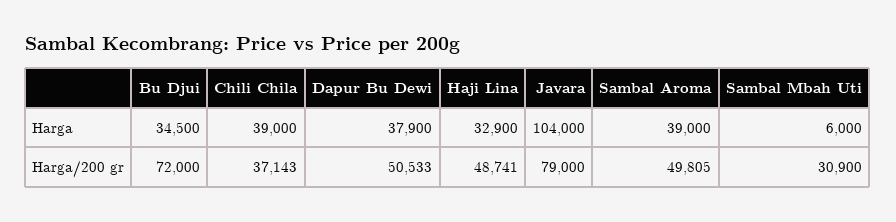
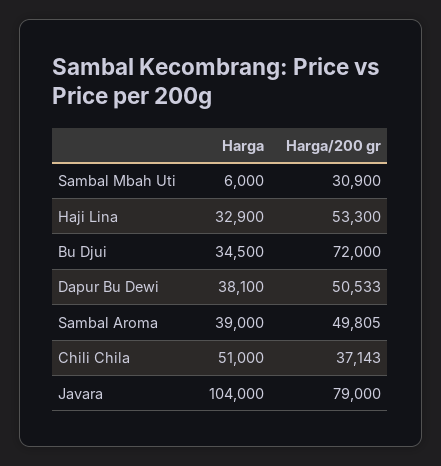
  {
    "Bu Djui": {
      "Harga": 34500,
      "Harga/200 gr": 72000
    },
    "Chili Chila": {
-     "Harga": 39000,
+     "Harga": 51000,
      "Harga/200 gr": 37143
    },
    "Dapur Bu Dewi": {
-     "Harga": 37900,
+     "Harga": 38100,
      "Harga/200 gr": 50533
    },
    "Haji Lina": {
      "Harga": 32900,
-     "Harga/200 gr": 48741
+     "Harga/200 gr": 53300
    },
    "Javara": {
      "Harga": 104000,
      "Harga/200 gr": 79000
    },
    "Sambal Aroma": {
      "Harga": 39000,
      "Harga/200 gr": 49805
    },
    "Sambal Mbah Uti": {
      "Harga": 6000,
      "Harga/200 gr": 30900
    }
  }

